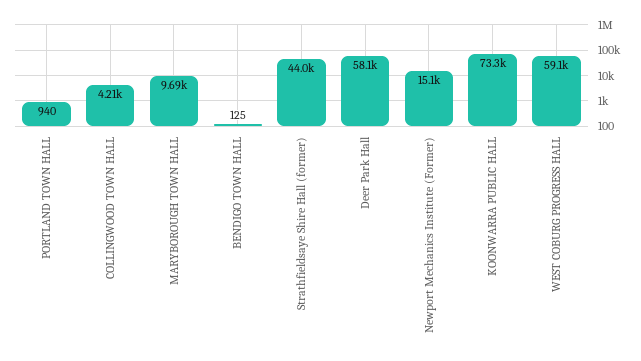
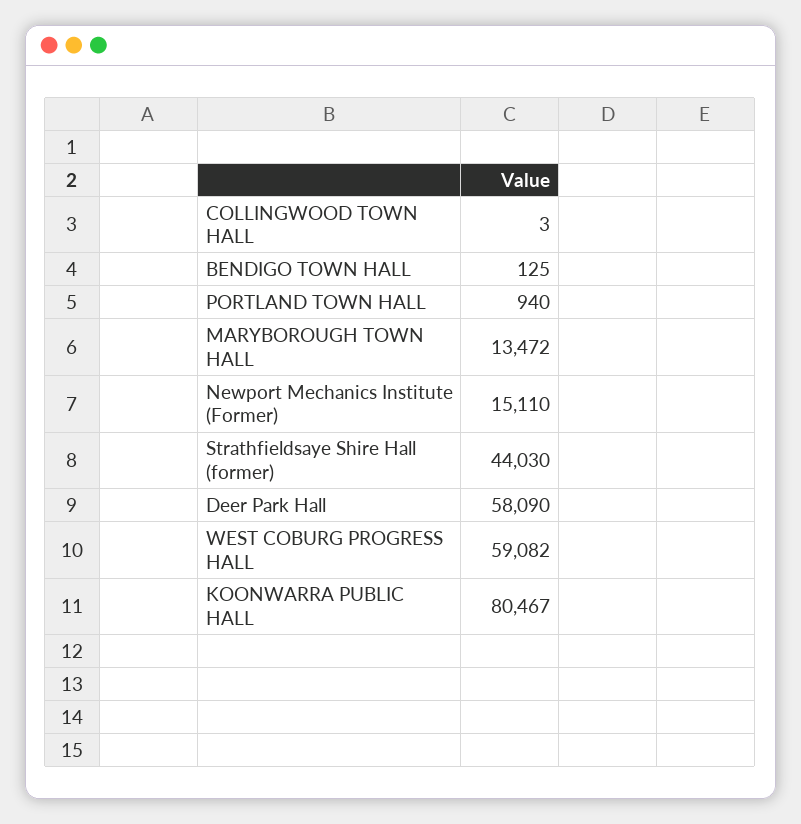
  {
    "PORTLAND TOWN HALL": 940,
-   "COLLINGWOOD TOWN HALL": 4210,
+   "COLLINGWOOD TOWN HALL": 3,
-   "MARYBOROUGH TOWN HALL": 9690,
+   "MARYBOROUGH TOWN HALL": 13472,
    "BENDIGO TOWN HALL": 125,
    "Strathfieldsaye Shire Hall (former)": 44030,
    "Deer Park Hall": 58090,
    "Newport Mechanics Institute (Former)": 15110,
-   "KOONWARRA PUBLIC HALL": 73300,
+   "KOONWARRA PUBLIC HALL": 80467,
    "WEST COBURG PROGRESS HALL": 59082
  }

